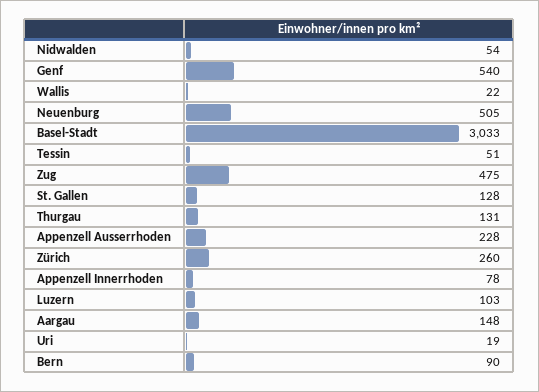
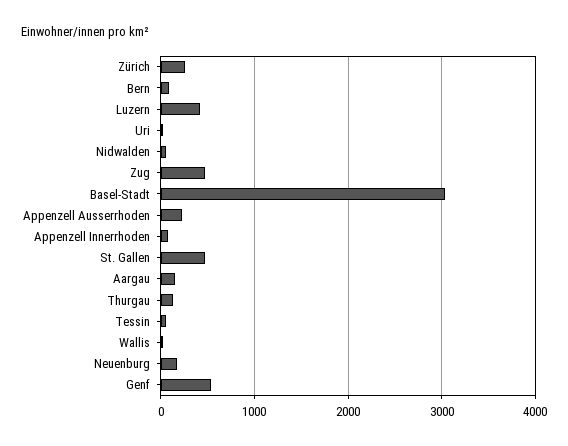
  {
    "Nidwalden": 54,
    "Genf": 540,
    "Wallis": 22,
-   "Neuenburg": 505,
+   "Neuenburg": 200,
    "Basel-Stadt": 3033,
    "Tessin": 51,
    "Zug": 475,
-   "St. Gallen": 128,
+   "St. Gallen": 500,
    "Thurgau": 131,
    "Appenzell Ausserrhoden": 228,
    "Zürich": 260,
    "Appenzell Innerrhoden": 78,
-   "Luzern": 103,
+   "Luzern": 400,
    "Aargau": 148,
    "Uri": 19,
    "Bern": 90
  }

